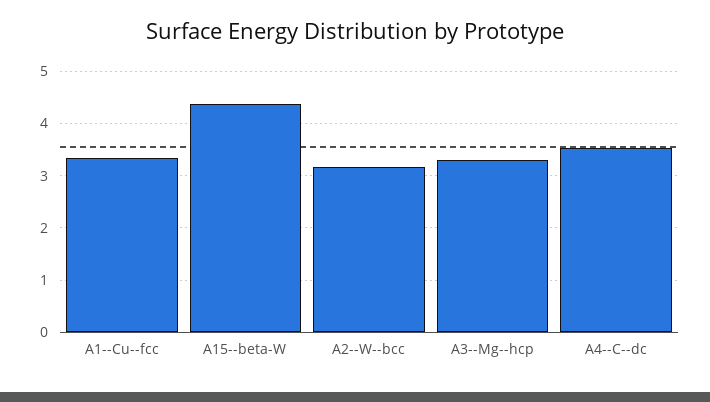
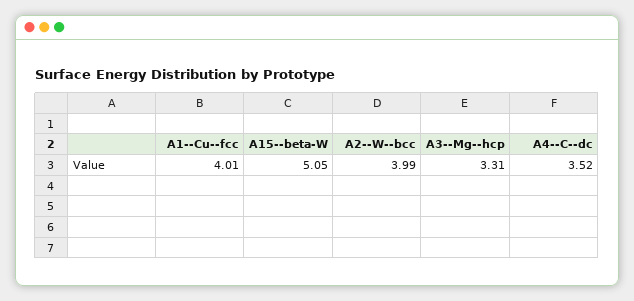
  {
-   "A1--Cu--fcc": 3.4,
+   "A1--Cu--fcc": 4.01,
-   "A15--beta-W": 4.4,
+   "A15--beta-W": 5.05,
-   "A2--W--bcc": 3.2,
+   "A2--W--bcc": 3.99,
    "A3--Mg--hcp": 3.31,
    "A4--C--dc": 3.52
  }

